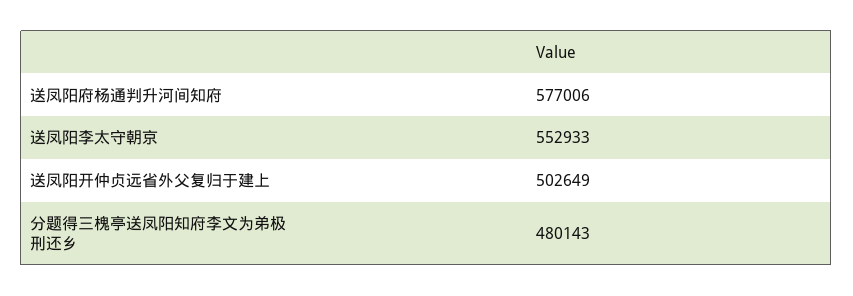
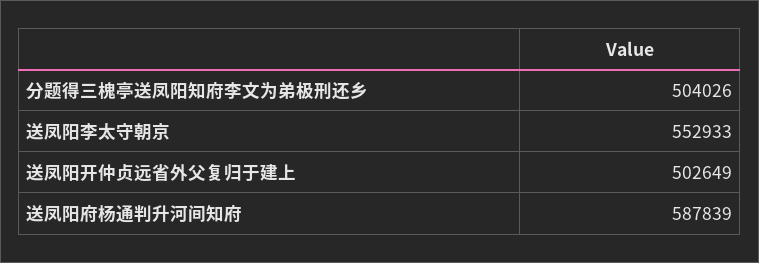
  {
-   "送凤阳府杨通判升河间知府": 577006,
+   "送凤阳府杨通判升河间知府": 587839,
    "送凤阳李太守朝京": 552933,
    "送凤阳开仲贞远省外父复归于建上": 502649,
-   "分题得三槐亭送凤阳知府李文为弟极刑还乡": 480143
+   "分题得三槐亭送凤阳知府李文为弟极刑还乡": 504026
  }

